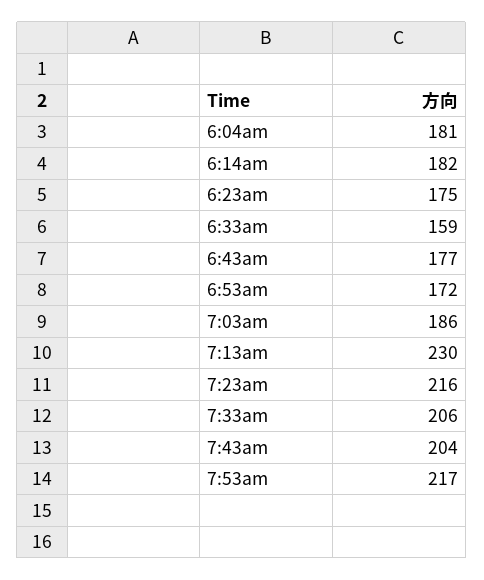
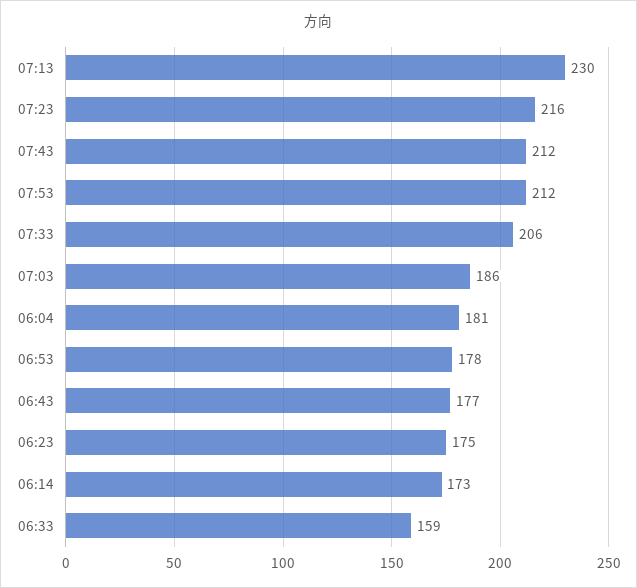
  {
    "6:04am": 181,
-   "6:14am": 182,
+   "6:14am": 173,
    "6:23am": 175,
    "6:33am": 159,
    "6:43am": 177,
-   "6:53am": 172,
+   "6:53am": 178,
    "7:03am": 186,
    "7:13am": 230,
    "7:23am": 216,
    "7:33am": 206,
-   "7:43am": 204,
+   "7:43am": 212,
-   "7:53am": 217
+   "7:53am": 212
  }

